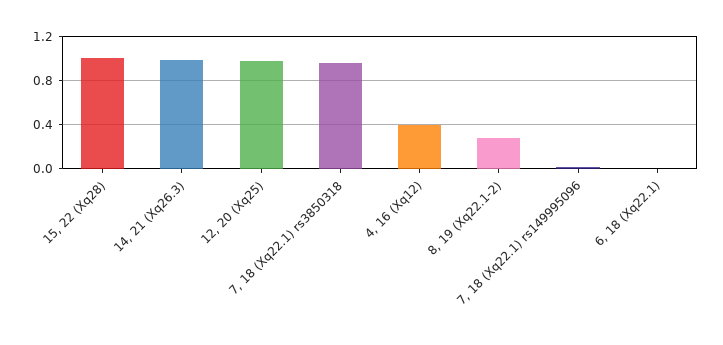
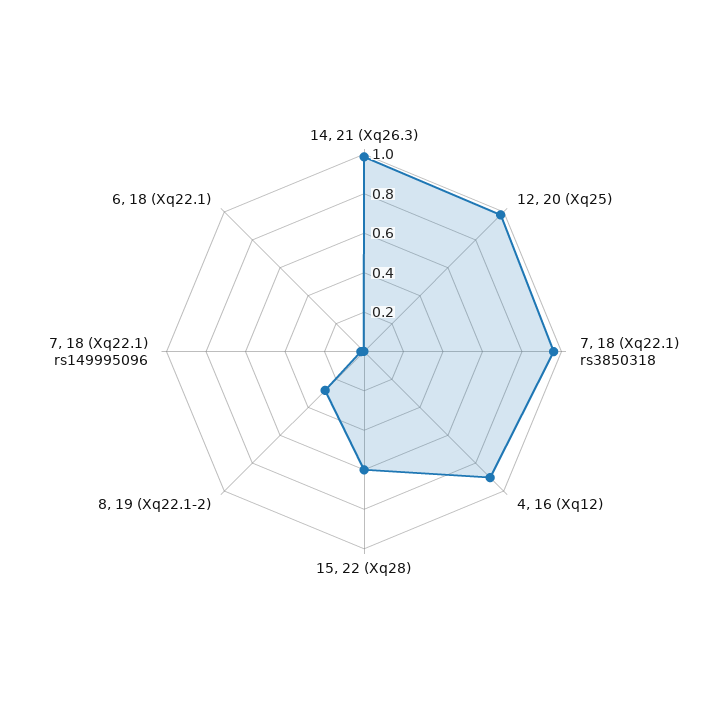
  {
-   "15, 22 (Xq28)": 1,
+   "15, 22 (Xq28)": 0.6,
    "14, 21 (Xq26.3)": 1,
    "12, 20 (Xq25)": 1,
    "7, 18 (Xq22.1) rs3850318": 0.95,
-   "4, 16 (Xq12)": 0.4,
+   "4, 16 (Xq12)": 0.9,
    "8, 19 (Xq22.1-2)": 0.3,
    "7, 18 (Xq22.1) rs149995096": 0,
    "6, 18 (Xq22.1)": 0
  }

